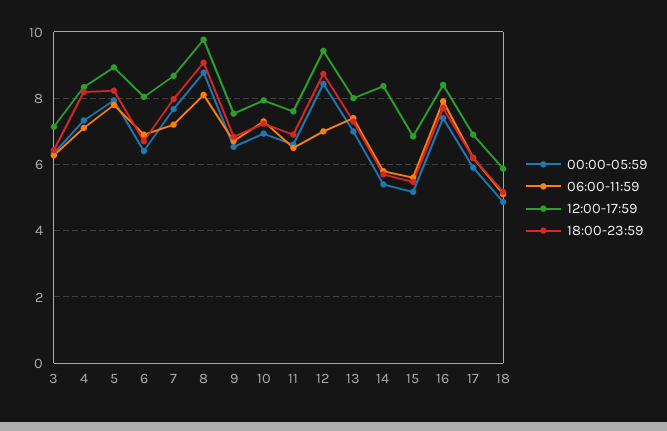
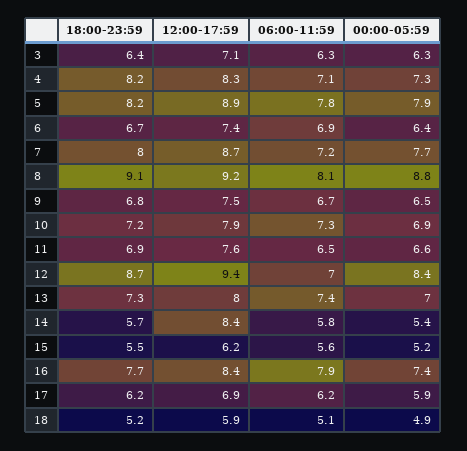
  {
    "00:00-05:59": {
      "3": 6.3,
      "4": 7.3,
      "5": 7.9,
      "6": 6.4,
      "7": 7.7,
      "8": 8.8,
      "9": 6.5,
      "10": 6.9,
      "11": 6.6,
      "12": 8.4,
      "13": 7,
      "14": 5.4,
      "15": 5.2,
      "16": 7.4,
      "17": 5.9,
      "18": 4.9
    },
    "06:00-11:59": {
      "3": 6.3,
      "4": 7.1,
      "5": 7.8,
      "6": 6.9,
      "7": 7.2,
      "8": 8.1,
      "9": 6.7,
      "10": 7.3,
      "11": 6.5,
      "12": 7,
      "13": 7.4,
      "14": 5.8,
      "15": 5.6,
      "16": 7.9,
      "17": 6.2,
      "18": 5.1
    },
    "12:00-17:59": {
      "3": 7.1,
      "4": 8.3,
      "5": 8.9,
-     "6": 8,
+     "6": 7.4,
      "7": 8.7,
-     "8": 9.8,
+     "8": 9.2,
      "9": 7.5,
      "10": 7.9,
      "11": 7.6,
      "12": 9.4,
      "13": 8,
      "14": 8.4,
-     "15": 6.8,
+     "15": 6.2,
      "16": 8.4,
      "17": 6.9,
      "18": 5.9
    },
    "18:00-23:59": {
      "3": 6.4,
      "4": 8.2,
      "5": 8.2,
      "6": 6.7,
      "7": 8,
      "8": 9.1,
      "9": 6.8,
      "10": 7.2,
      "11": 6.9,
      "12": 8.7,
      "13": 7.3,
      "14": 5.7,
      "15": 5.5,
      "16": 7.7,
      "17": 6.2,
      "18": 5.2
    }
  }

